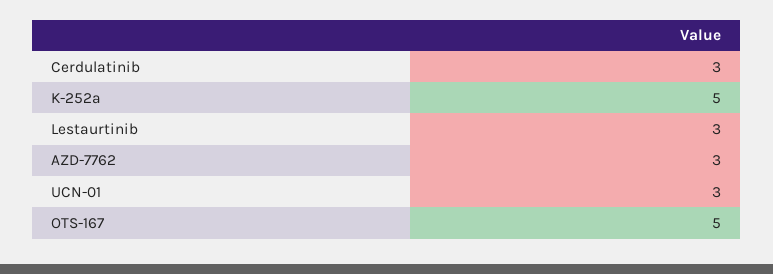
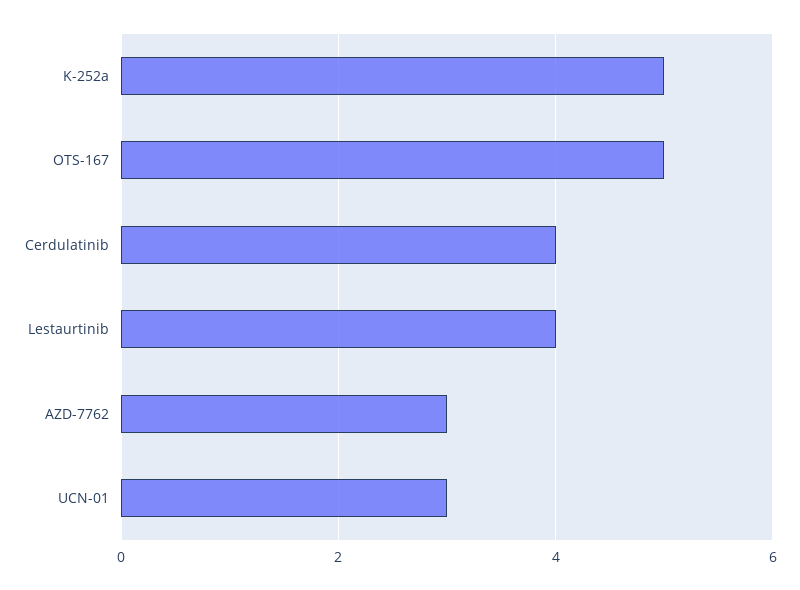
  {
-   "Cerdulatinib": 3,
+   "Cerdulatinib": 4,
    "K-252a": 5,
-   "Lestaurtinib": 3,
+   "Lestaurtinib": 4,
    "AZD-7762": 3,
    "UCN-01": 3,
    "OTS-167": 5
  }

